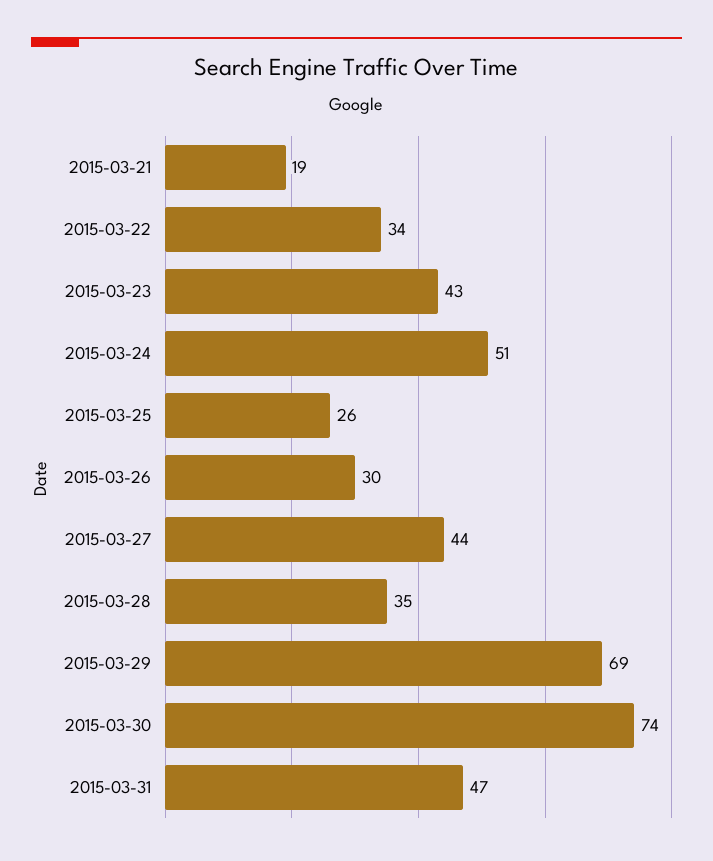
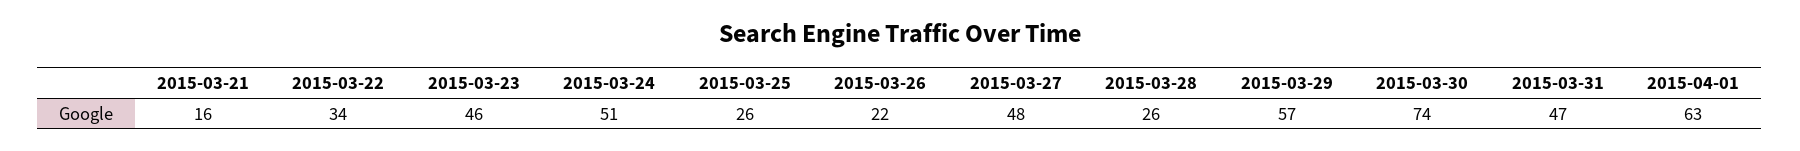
  {
-   "2015-03-21": 19,
+   "2015-03-21": 16,
    "2015-03-22": 34,
-   "2015-03-23": 43,
+   "2015-03-23": 46,
    "2015-03-24": 51,
    "2015-03-25": 26,
-   "2015-03-26": 30,
+   "2015-03-26": 22,
-   "2015-03-27": 44,
+   "2015-03-27": 48,
-   "2015-03-28": 35,
+   "2015-03-28": 26,
-   "2015-03-29": 69,
+   "2015-03-29": 57,
    "2015-03-30": 74,
-   "2015-03-31": 47
+   "2015-03-31": 47,
+   "2015-04-01": 63
  }

